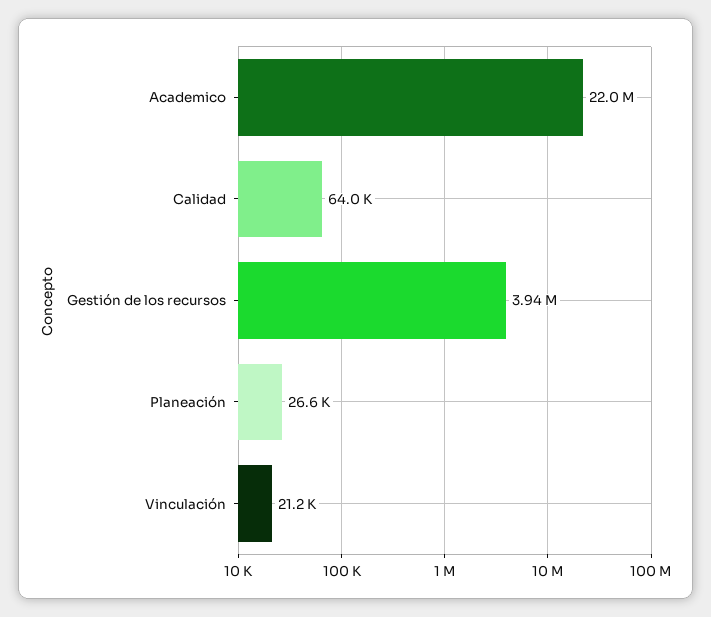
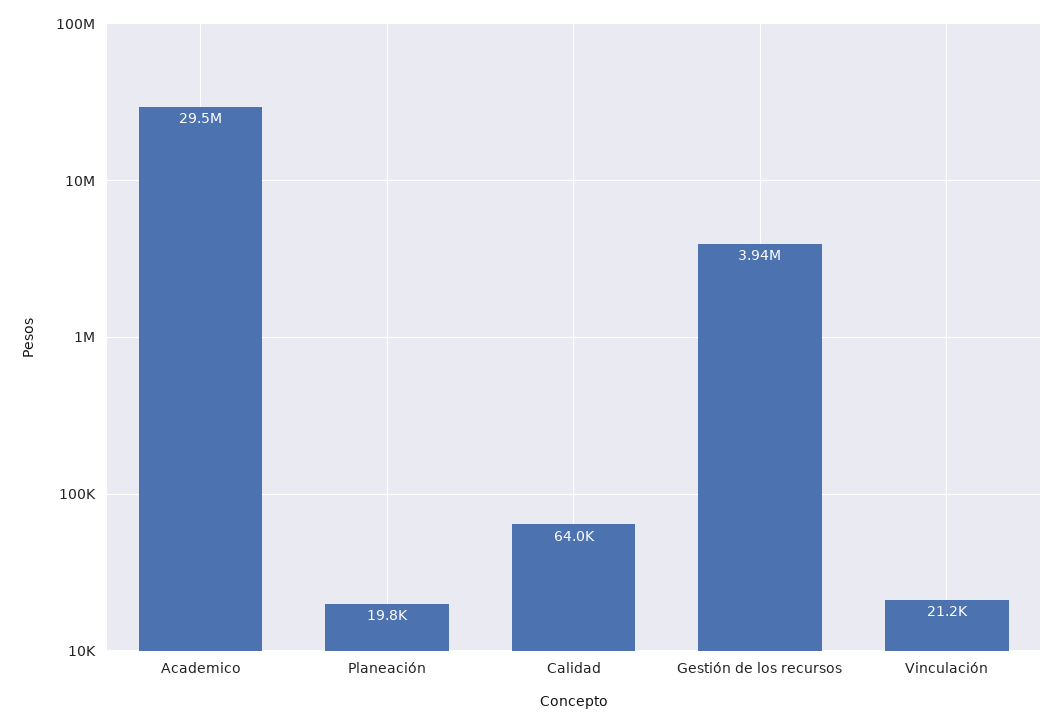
  {
-   "Academico": 22000000,
+   "Academico": 29500000,
    "Calidad": 64000,
    "Gestión de los recursos": 3940000,
-   "Planeación": 26600,
+   "Planeación": 19800,
    "Vinculación": 21200
  }

